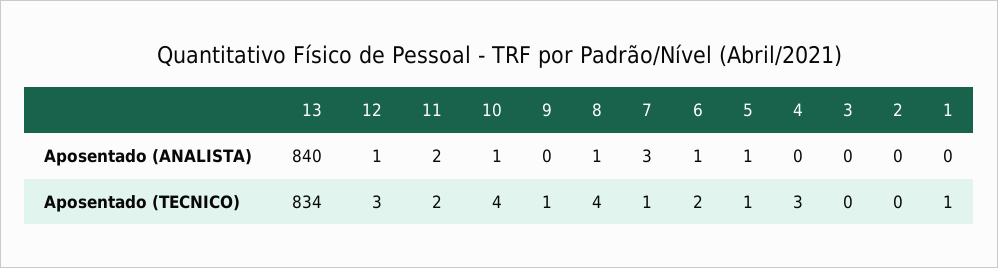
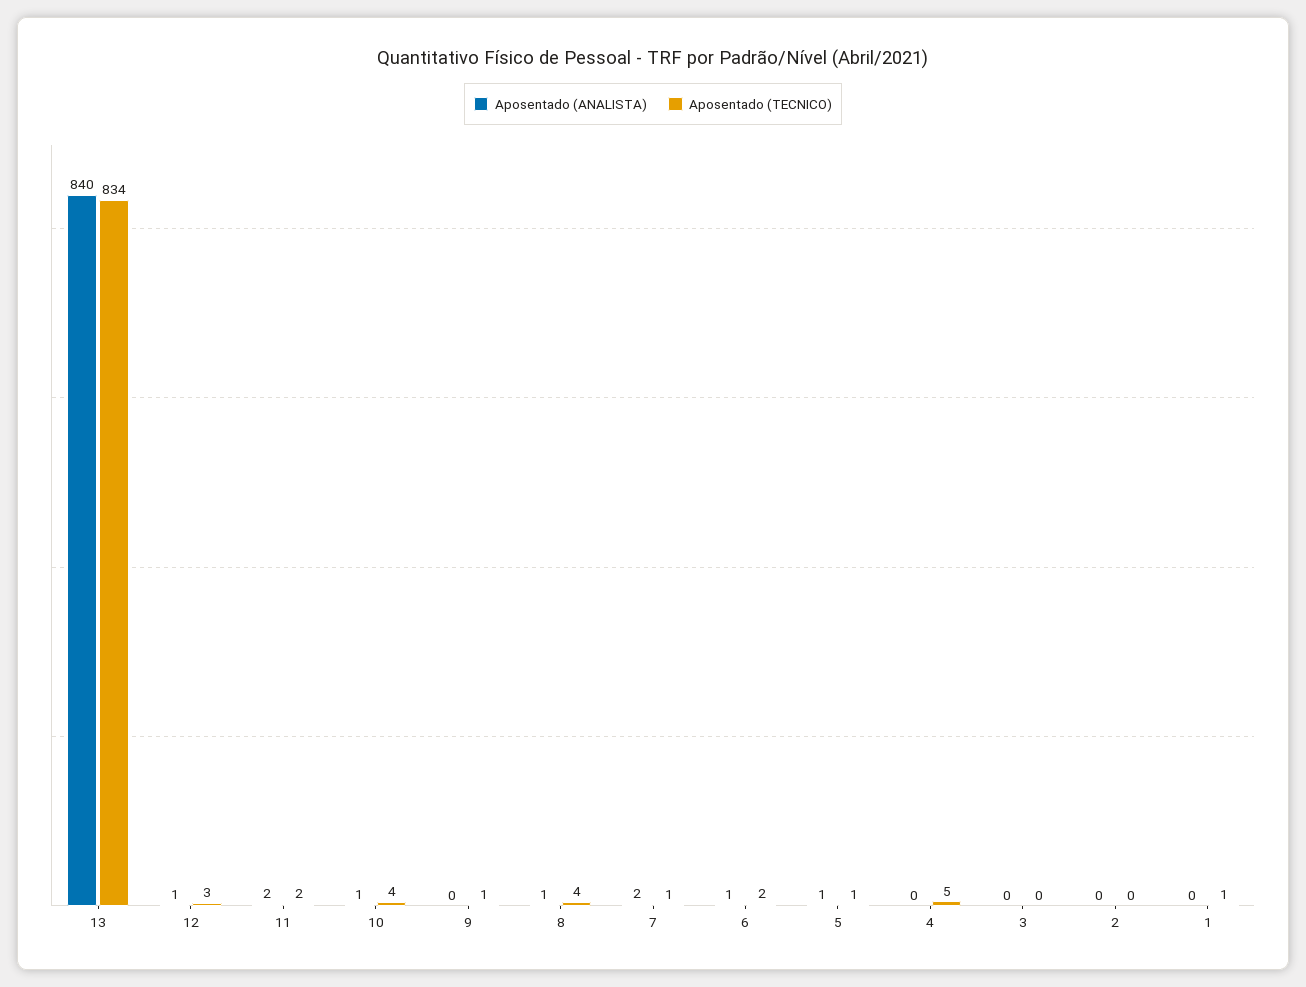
  {
    "Aposentado (ANALISTA)": {
      "13": 840,
      "12": 1,
      "11": 2,
      "10": 1,
      "9": 0,
      "8": 1,
-     "7": 3,
+     "7": 2,
      "6": 1,
      "5": 1,
      "4": 0,
      "3": 0,
      "2": 0,
      "1": 0
    },
    "Aposentado (TECNICO)": {
      "13": 834,
      "12": 3,
      "11": 2,
      "10": 4,
      "9": 1,
      "8": 4,
      "7": 1,
      "6": 2,
      "5": 1,
-     "4": 3,
+     "4": 5,
      "3": 0,
      "2": 0,
      "1": 1
    }
  }

